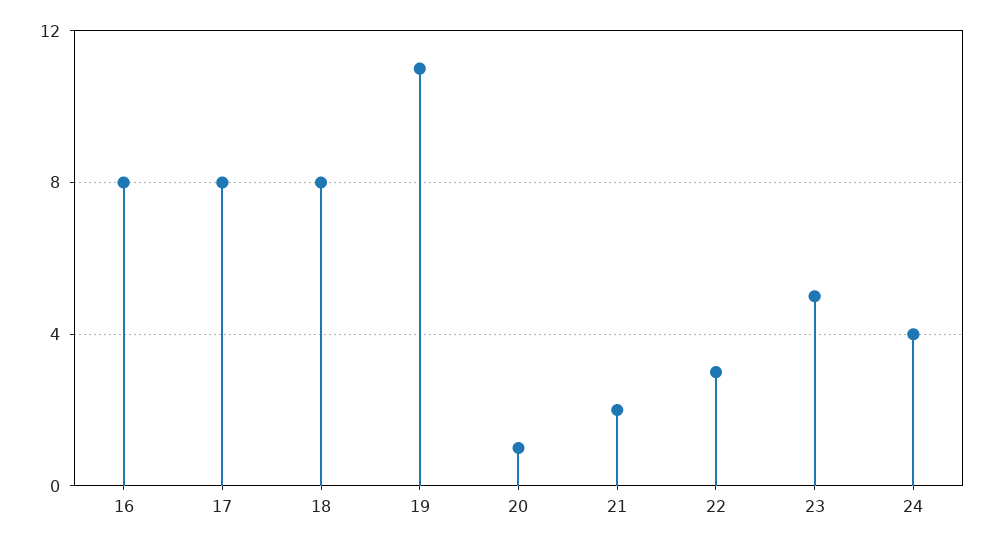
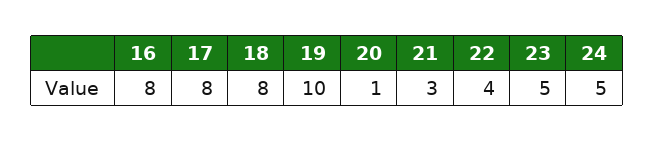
  {
    "16": 8,
    "17": 8,
    "18": 8,
-   "19": 11,
+   "19": 10,
    "20": 1,
-   "21": 2,
+   "21": 3,
-   "22": 3,
+   "22": 4,
    "23": 5,
-   "24": 4
+   "24": 5
  }

